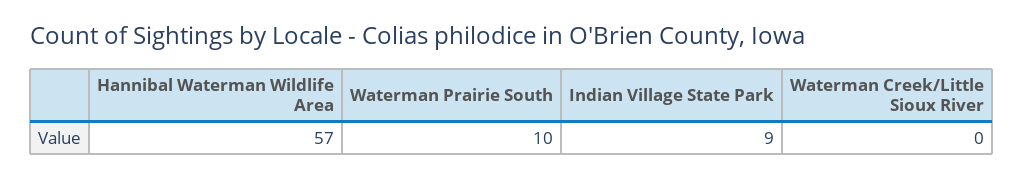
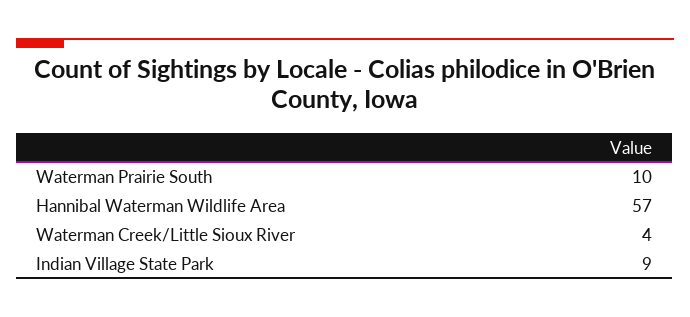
  {
    "Hannibal Waterman Wildlife Area": 57,
    "Waterman Prairie South": 10,
    "Indian Village State Park": 9,
-   "Waterman Creek/Little Sioux River": 0
+   "Waterman Creek/Little Sioux River": 4
  }

